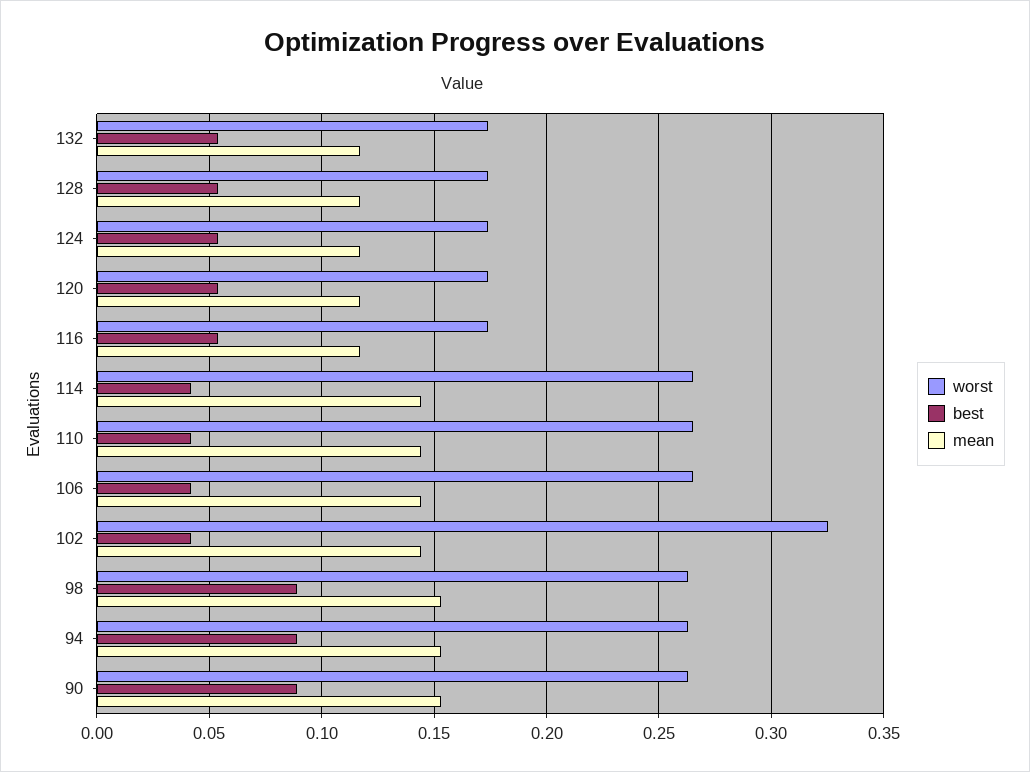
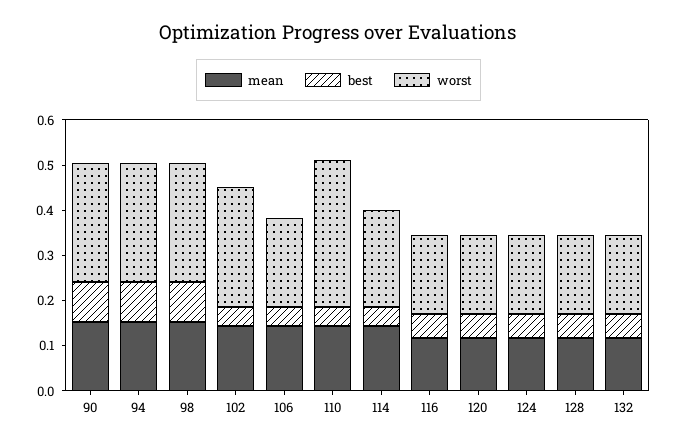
  {
    "worst": {
      "132": 0.175,
      "128": 0.175,
      "124": 0.175,
      "120": 0.175,
      "116": 0.175,
-     "114": 0.265,
+     "114": 0.22,
-     "110": 0.265,
+     "110": 0.32,
-     "106": 0.265,
+     "106": 0.2,
-     "102": 0.325,
+     "102": 0.26,
      "98": 0.265,
      "94": 0.265,
      "90": 0.265
    },
    "best": {
      "132": 0.055,
      "128": 0.055,
      "124": 0.055,
      "120": 0.055,
      "116": 0.055,
      "114": 0.04,
      "110": 0.04,
      "106": 0.04,
      "102": 0.04,
      "98": 0.09,
      "94": 0.09,
      "90": 0.09
    },
    "mean": {
      "132": 0.115,
      "128": 0.115,
      "124": 0.115,
      "120": 0.115,
      "116": 0.115,
      "114": 0.145,
      "110": 0.145,
      "106": 0.145,
      "102": 0.145,
      "98": 0.155,
      "94": 0.155,
      "90": 0.155
    }
  }

